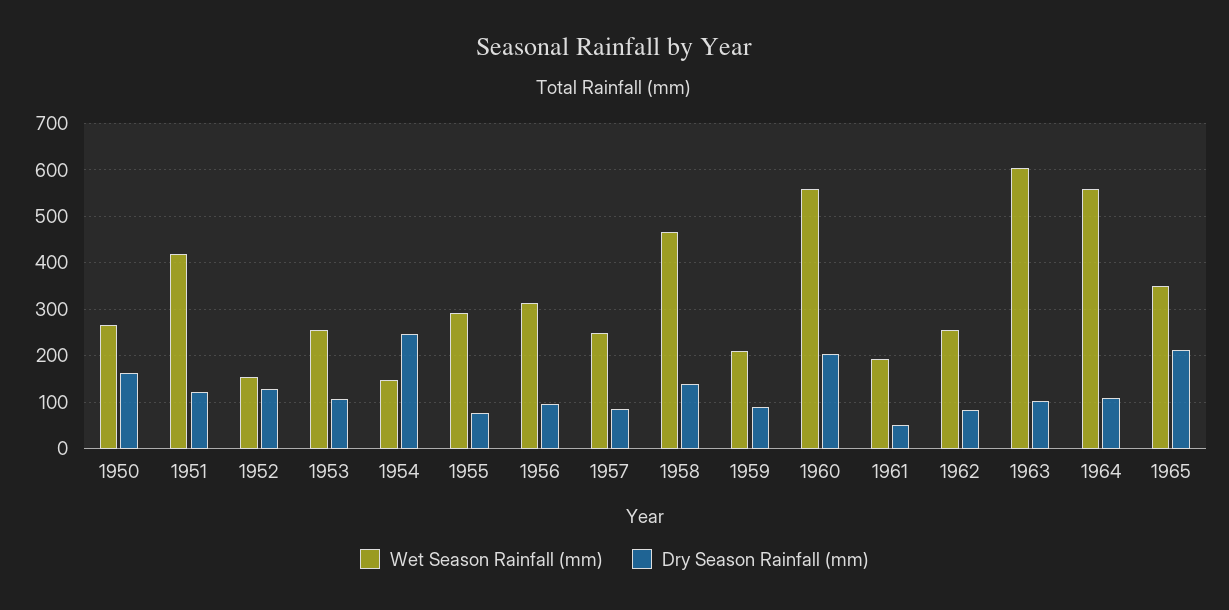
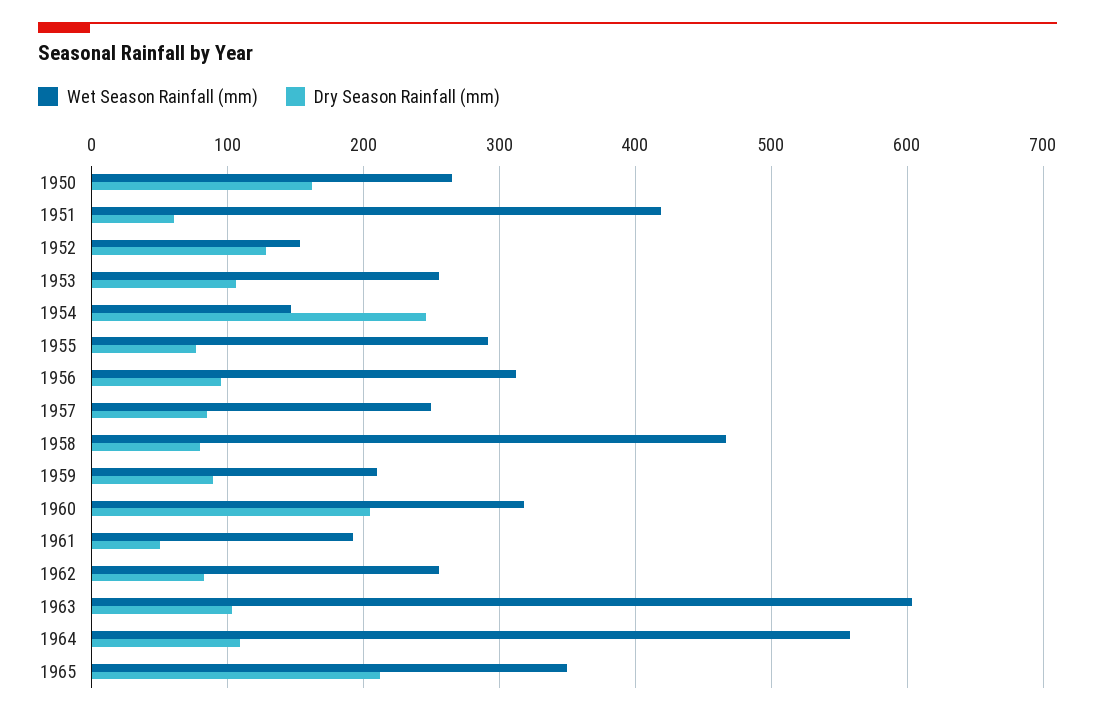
  {
    "Wet Season Rainfall (mm)": {
      "1950": 270,
      "1951": 420,
      "1952": 150,
      "1953": 260,
      "1954": 150,
      "1955": 290,
      "1956": 310,
      "1957": 250,
      "1958": 470,
      "1959": 210,
-     "1960": 560,
+     "1960": 320,
      "1961": 190,
      "1962": 260,
      "1963": 600,
      "1964": 560,
      "1965": 350
    },
    "Dry Season Rainfall (mm)": {
      "1950": 160,
-     "1951": 120,
+     "1951": 60,
      "1952": 130,
      "1953": 110,
      "1954": 250,
      "1955": 80,
      "1956": 100,
      "1957": 80,
-     "1958": 140,
+     "1958": 80,
      "1959": 90,
      "1960": 200,
      "1961": 50,
      "1962": 80,
      "1963": 100,
      "1964": 110,
      "1965": 210
    }
  }

